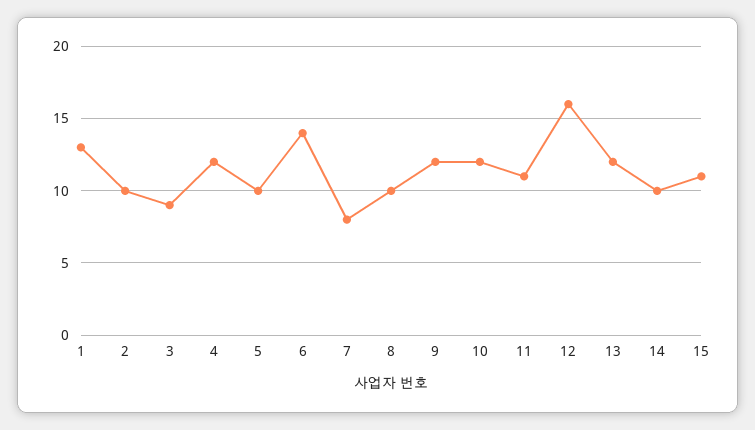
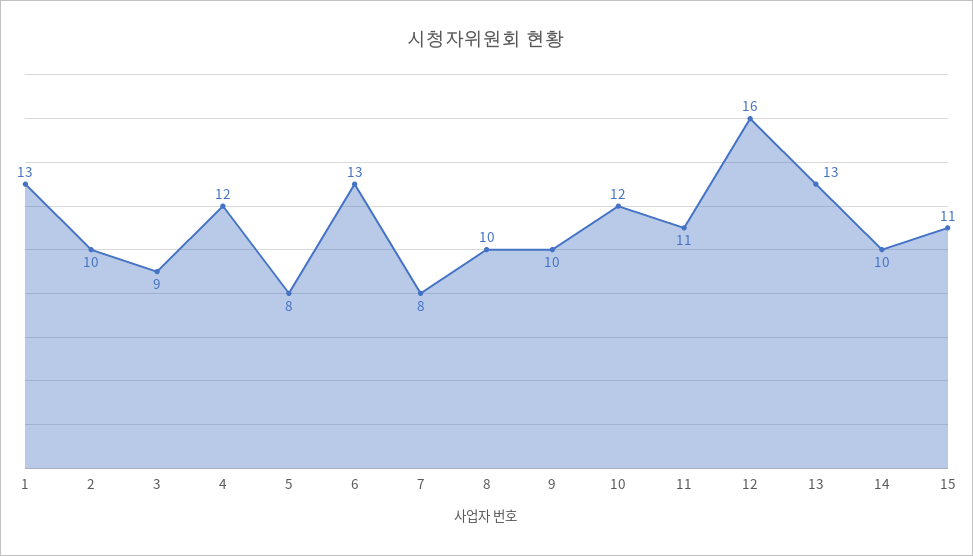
  {
    "1": 13,
    "2": 10,
    "3": 9,
    "4": 12,
-   "5": 10,
+   "5": 8,
-   "6": 14,
+   "6": 13,
    "7": 8,
    "8": 10,
-   "9": 12,
+   "9": 10,
    "10": 12,
    "11": 11,
    "12": 16,
-   "13": 12,
+   "13": 13,
    "14": 10,
    "15": 11
  }

